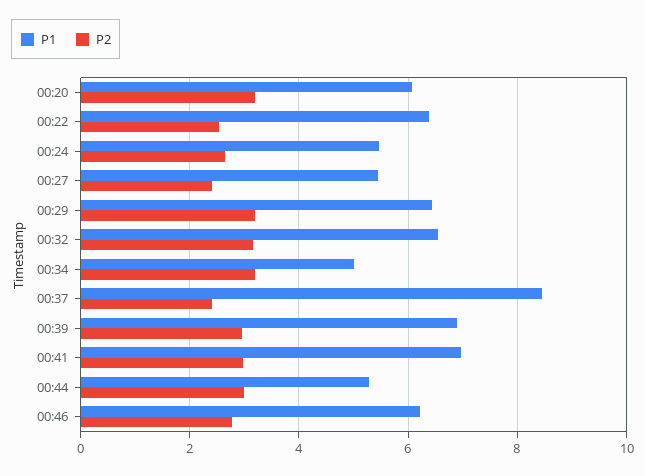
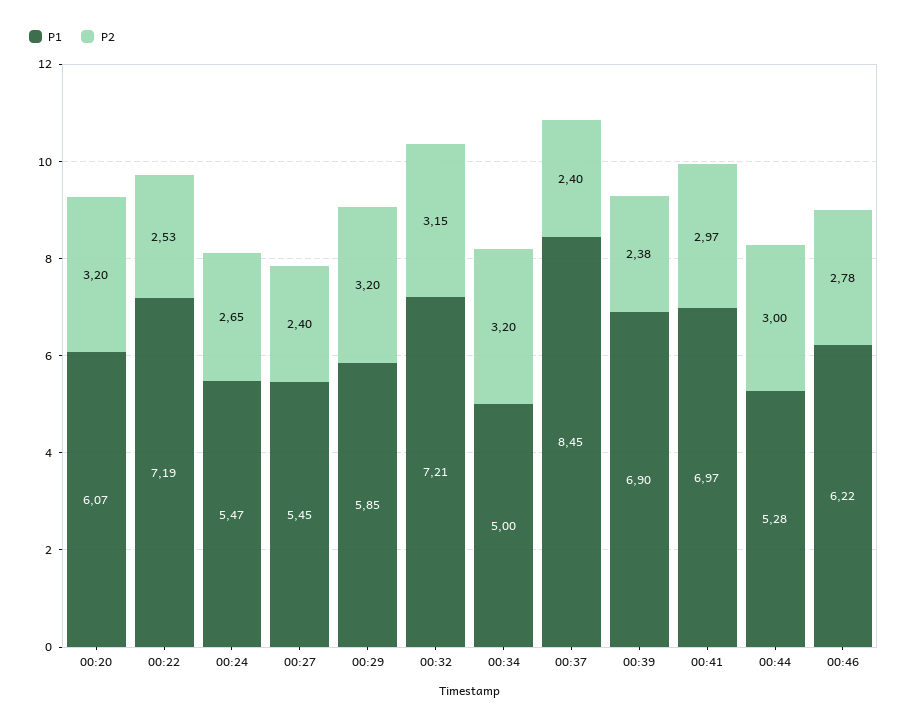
  {
    "P1": {
      "00:20": 6.07,
-     "00:22": 6.4,
+     "00:22": 7.19,
      "00:24": 5.47,
      "00:27": 5.45,
-     "00:29": 6.4,
+     "00:29": 5.85,
-     "00:32": 6.6,
+     "00:32": 7.21,
      "00:34": 5,
      "00:37": 8.45,
      "00:39": 6.9,
      "00:41": 6.97,
      "00:44": 5.28,
      "00:46": 6.22
    },
    "P2": {
      "00:20": 3.2,
      "00:22": 2.53,
      "00:24": 2.65,
      "00:27": 2.4,
      "00:29": 3.2,
      "00:32": 3.15,
      "00:34": 3.2,
      "00:37": 2.4,
-     "00:39": 3,
+     "00:39": 2.38,
      "00:41": 2.97,
      "00:44": 3,
      "00:46": 2.78
    }
  }

